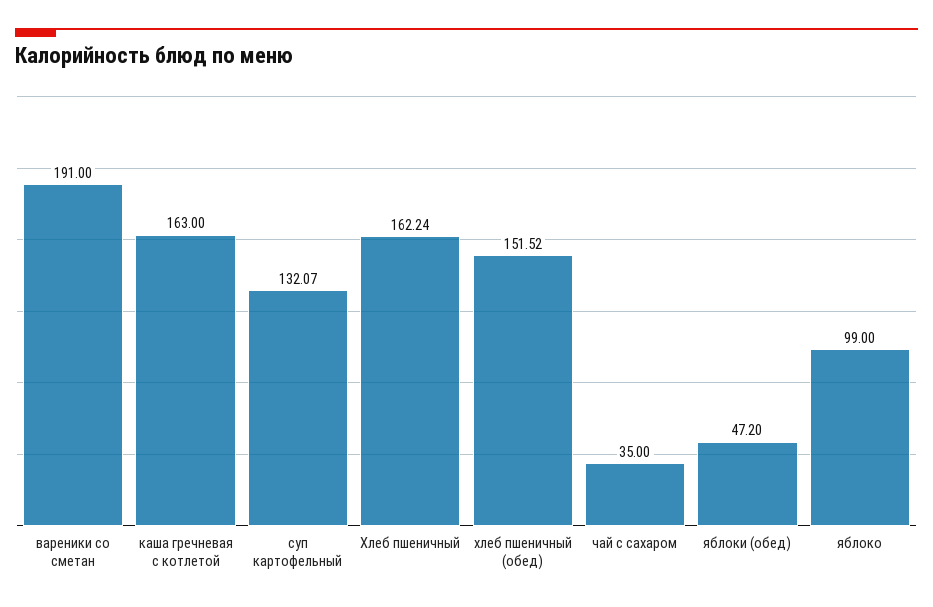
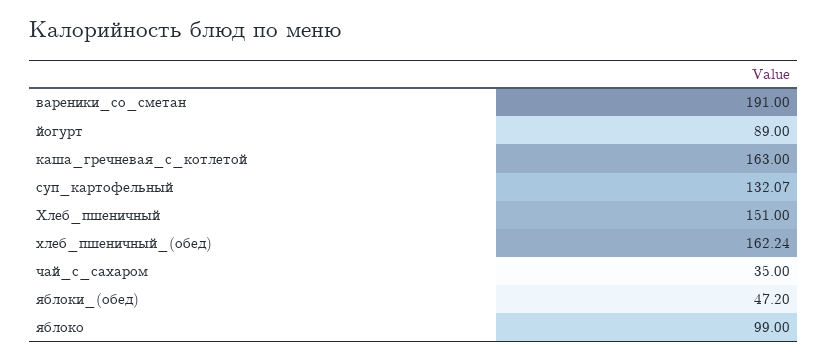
  {
    "вареники со сметан": 191,
    "каша гречневая с котлетой": 163,
    "суп картофельный": 132.07,
-   "Хлеб пшеничный": 162.24,
+   "Хлеб пшеничный": 151,
-   "хлеб пшеничный (обед)": 151.52,
+   "хлеб пшеничный (обед)": 162.24,
    "чай с сахаром": 35,
    "яблоки (обед)": 47.2,
-   "яблоко": 99
+   "яблоко": 99,
+   "йогурт": 89
  }

